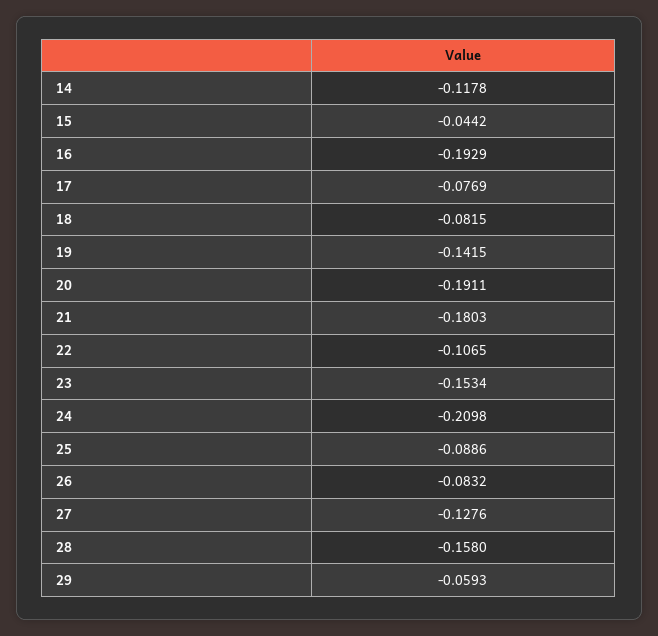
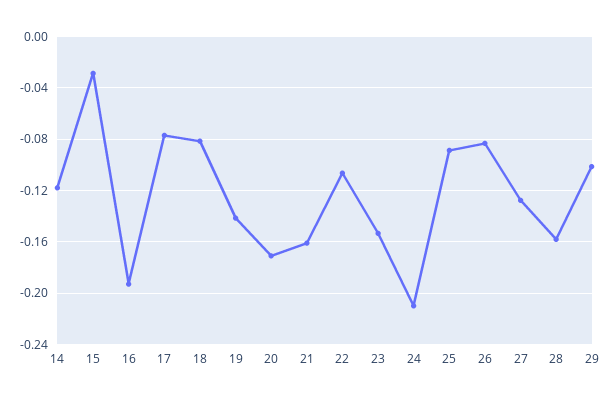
  {
    "14": -0.1178,
-   "15": -0.0442,
+   "15": -0.03,
    "16": -0.1929,
    "17": -0.0769,
    "18": -0.0815,
    "19": -0.1415,
-   "20": -0.1911,
+   "20": -0.17,
-   "21": -0.1803,
+   "21": -0.16,
    "22": -0.1065,
    "23": -0.1534,
    "24": -0.2098,
    "25": -0.0886,
    "26": -0.0832,
    "27": -0.1276,
    "28": -0.158,
-   "29": -0.0593
+   "29": -0.1
  }

